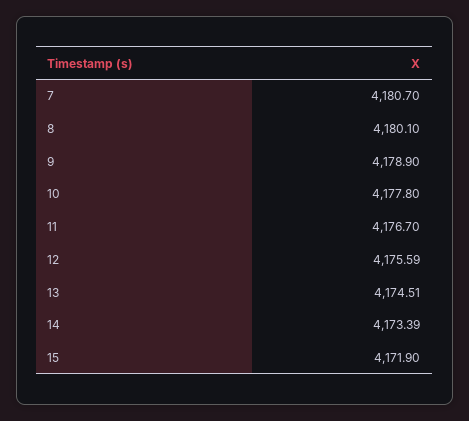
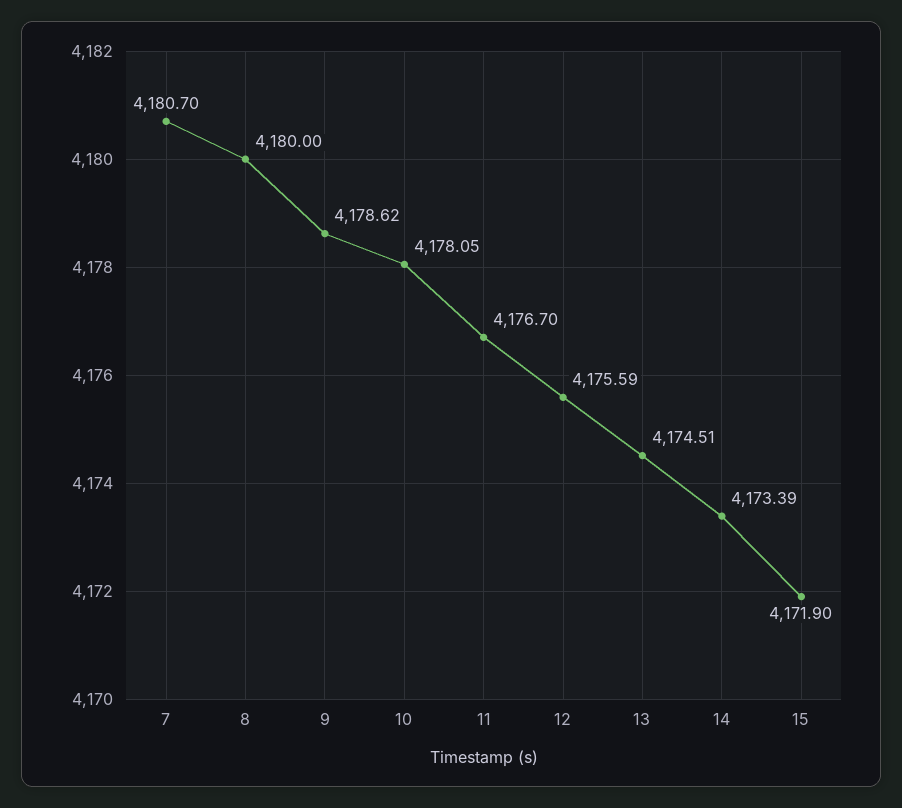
  {
    "7": 4180.7,
-   "8": 4180.1,
+   "8": 4180,
-   "9": 4178.9,
+   "9": 4178.62,
-   "10": 4177.8,
+   "10": 4178.05,
    "11": 4176.7,
    "12": 4175.59,
    "13": 4174.51,
    "14": 4173.39,
    "15": 4171.9
  }

